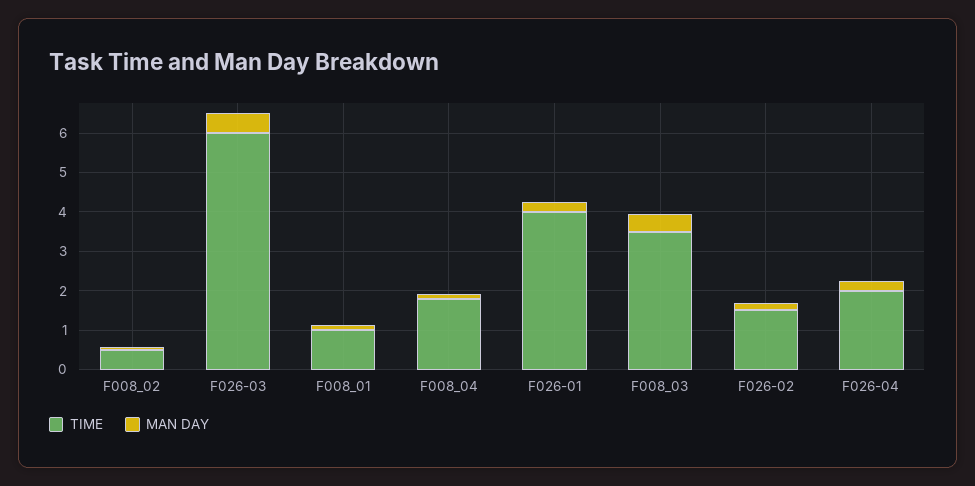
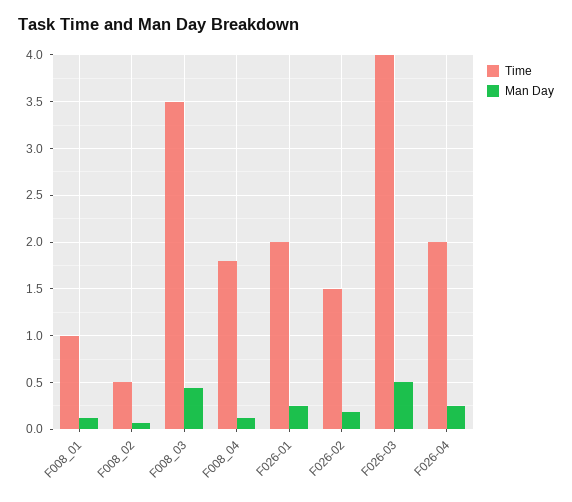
  {
    "TIME": {
      "F008_02": 0.5,
-     "F026-03": 6,
+     "F026-03": 4,
      "F008_01": 1,
      "F008_04": 1.8,
-     "F026-01": 4,
+     "F026-01": 2,
      "F008_03": 3.5,
      "F026-02": 1.5,
      "F026-04": 2
    },
    "MAN DAY": {
      "F008_02": 0.1,
      "F026-03": 0.5,
      "F008_01": 0.1,
      "F008_04": 0.1,
      "F026-01": 0.3,
      "F008_03": 0.4,
      "F026-02": 0.2,
      "F026-04": 0.3
    }
  }

